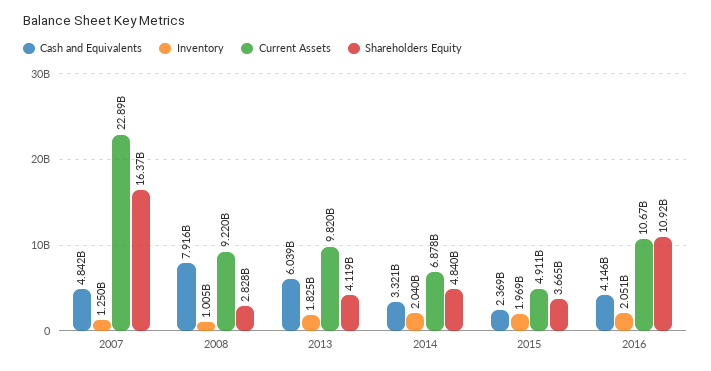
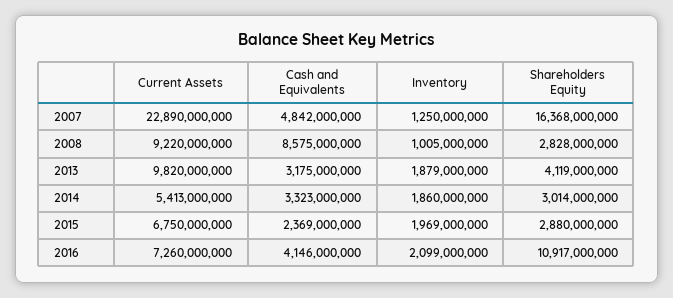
  {
    "Cash and Equivalents": {
      "2007": 4842000000,
-     "2008": 7916000000,
+     "2008": 8575000000,
-     "2013": 6039000000,
+     "2013": 3175000000,
-     "2014": 3321000000,
+     "2014": 3323000000,
      "2015": 2369000000,
      "2016": 4146000000
    },
    "Inventory": {
      "2007": 1250000000,
      "2008": 1005000000,
-     "2013": 1825000000,
+     "2013": 1879000000,
-     "2014": 2040000000,
+     "2014": 1860000000,
      "2015": 1969000000,
-     "2016": 2051000000
+     "2016": 2099000000
    },
    "Current Assets": {
      "2007": 22890000000,
      "2008": 9220000000,
      "2013": 9820000000,
-     "2014": 6878000000,
+     "2014": 5413000000,
-     "2015": 4911000000,
+     "2015": 6750000000,
-     "2016": 10670000000
+     "2016": 7260000000
    },
    "Shareholders Equity": {
      "2007": 16368000000,
      "2008": 2828000000,
      "2013": 4119000000,
-     "2014": 4840000000,
+     "2014": 3014000000,
-     "2015": 3665000000,
+     "2015": 2880000000,
      "2016": 10917000000
    }
  }

